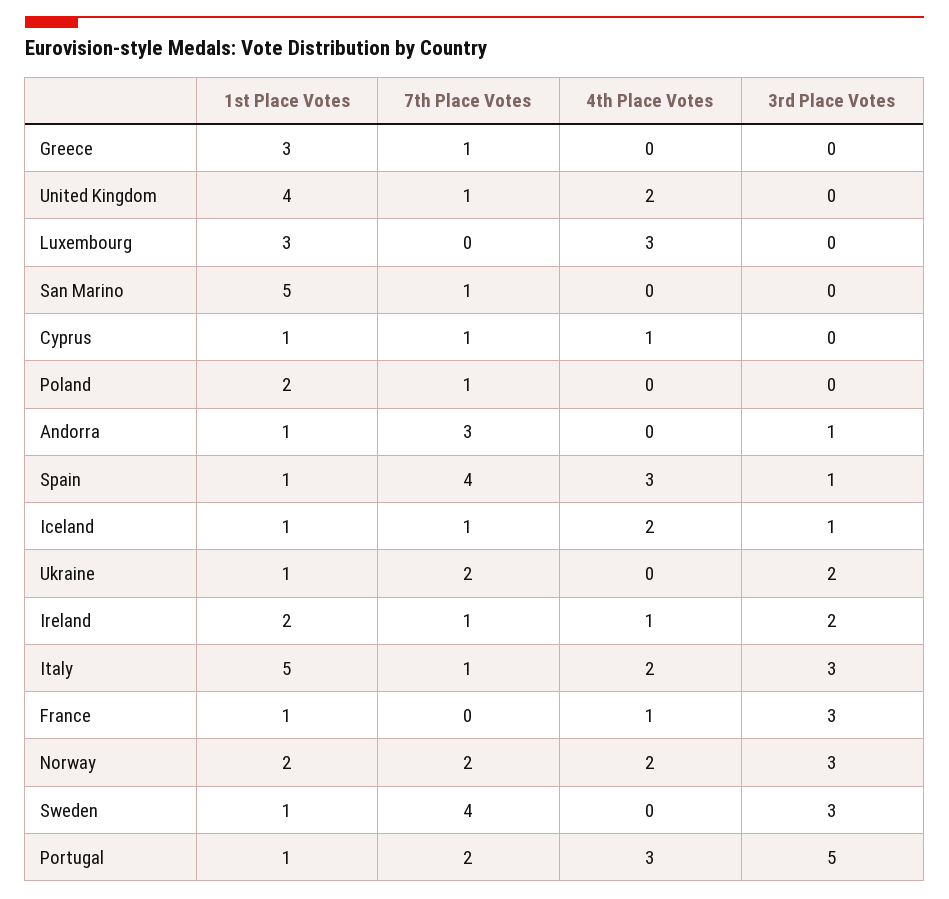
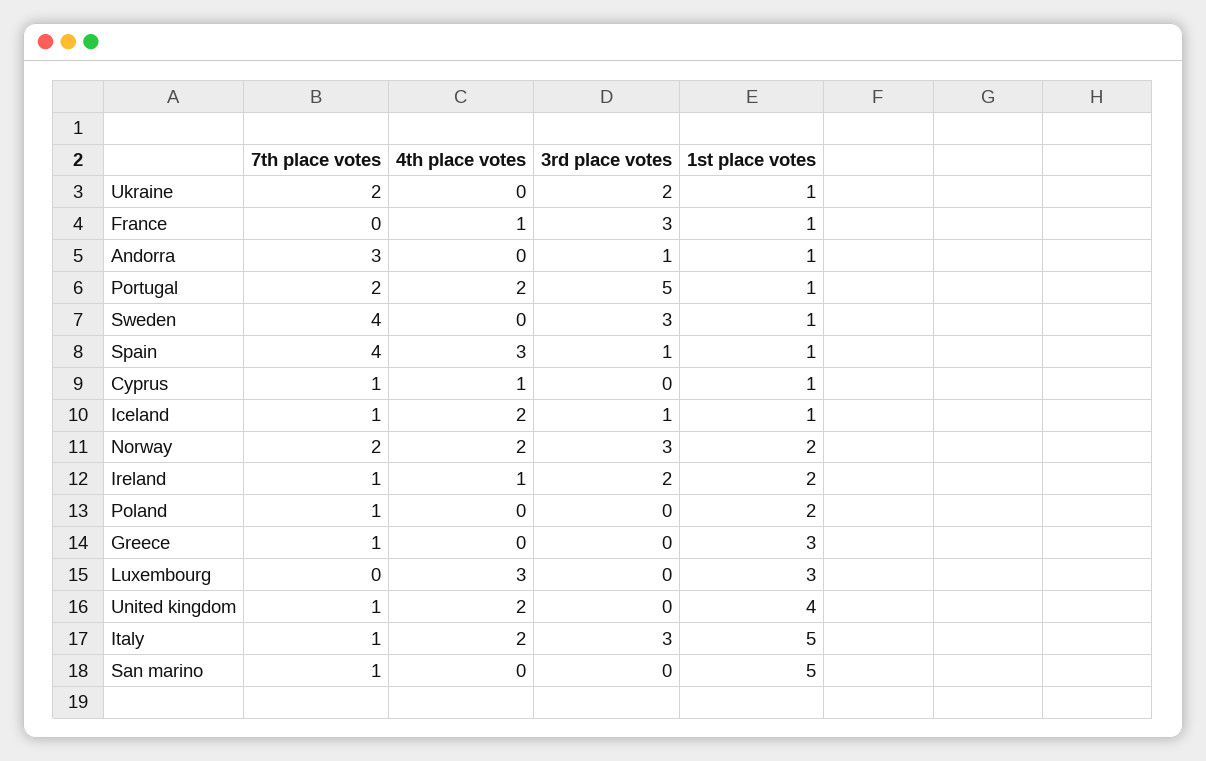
  {
    "1st Place Votes": {
      "Greece": 3,
      "United Kingdom": 4,
      "Luxembourg": 3,
      "San Marino": 5,
      "Cyprus": 1,
      "Poland": 2,
      "Andorra": 1,
      "Spain": 1,
      "Iceland": 1,
      "Ukraine": 1,
      "Ireland": 2,
      "Italy": 5,
      "France": 1,
      "Norway": 2,
      "Sweden": 1,
      "Portugal": 1
    },
    "7th Place Votes": {
      "Greece": 1,
      "United Kingdom": 1,
      "Luxembourg": 0,
      "San Marino": 1,
      "Cyprus": 1,
      "Poland": 1,
      "Andorra": 3,
      "Spain": 4,
      "Iceland": 1,
      "Ukraine": 2,
      "Ireland": 1,
      "Italy": 1,
      "France": 0,
      "Norway": 2,
      "Sweden": 4,
      "Portugal": 2
    },
    "4th Place Votes": {
      "Greece": 0,
      "United Kingdom": 2,
      "Luxembourg": 3,
      "San Marino": 0,
      "Cyprus": 1,
      "Poland": 0,
      "Andorra": 0,
      "Spain": 3,
      "Iceland": 2,
      "Ukraine": 0,
      "Ireland": 1,
      "Italy": 2,
      "France": 1,
      "Norway": 2,
      "Sweden": 0,
-     "Portugal": 3
+     "Portugal": 2
    },
    "3rd Place Votes": {
      "Greece": 0,
      "United Kingdom": 0,
      "Luxembourg": 0,
      "San Marino": 0,
      "Cyprus": 0,
      "Poland": 0,
      "Andorra": 1,
      "Spain": 1,
      "Iceland": 1,
      "Ukraine": 2,
      "Ireland": 2,
      "Italy": 3,
      "France": 3,
      "Norway": 3,
      "Sweden": 3,
      "Portugal": 5
    }
  }

